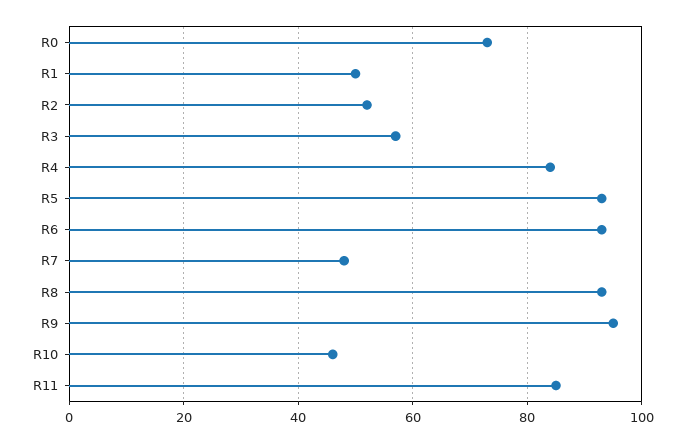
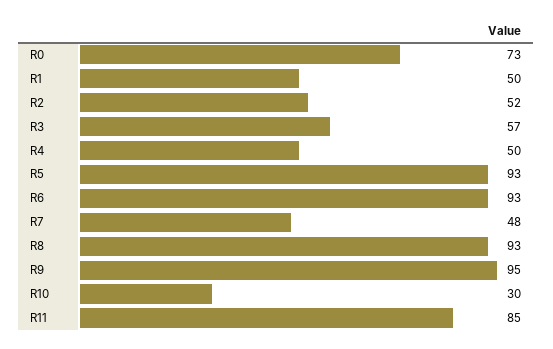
  {
    "R0": 73,
    "R1": 50,
    "R2": 52,
    "R3": 57,
-   "R4": 85,
+   "R4": 50,
    "R5": 93,
    "R6": 93,
    "R7": 48,
    "R8": 93,
    "R9": 95,
-   "R10": 45,
+   "R10": 30,
    "R11": 85
  }

